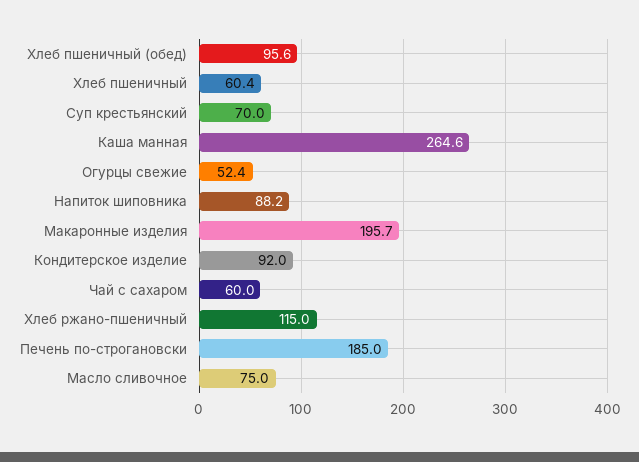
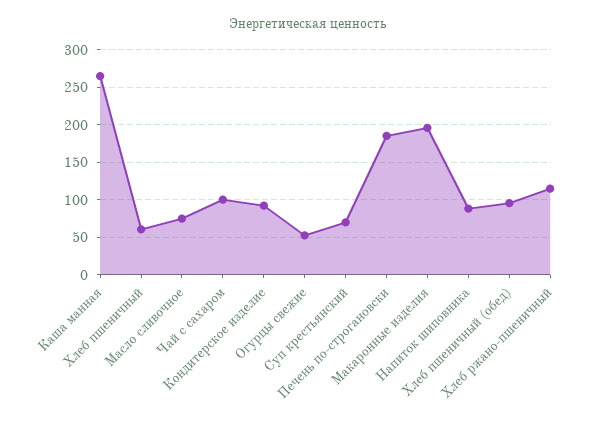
  {
    "Хлеб пшеничный (обед)": 95.6,
    "Хлеб пшеничный": 60.4,
    "Суп крестьянский": 70,
    "Каша манная": 264.6,
    "Огурцы свежие": 52.4,
    "Напиток шиповника": 88.2,
    "Макаронные изделия": 195.7,
    "Кондитерское изделие": 92,
-   "Чай с сахаром": 60,
+   "Чай с сахаром": 100,
    "Хлеб ржано-пшеничный": 115,
    "Печень по-строгановски": 185,
    "Масло сливочное": 75
  }

